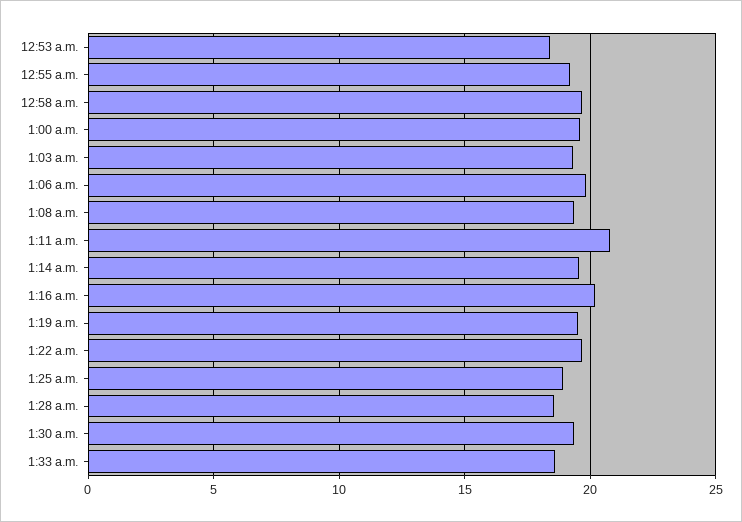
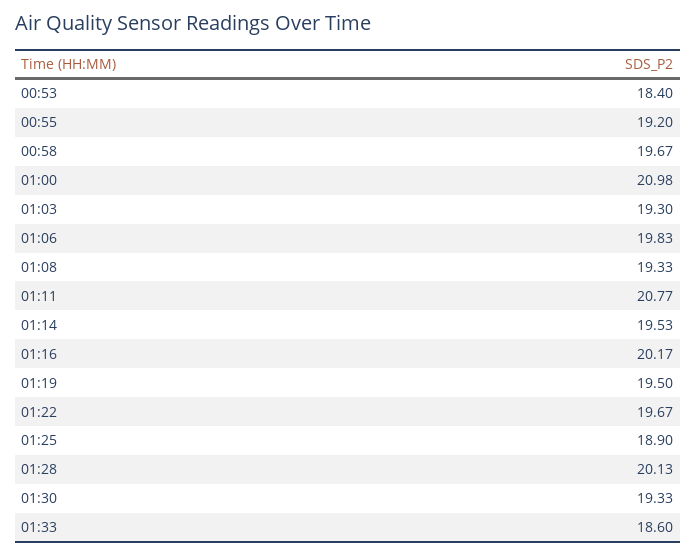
  {
    "12:53 a.m.": 18.4,
    "12:55 a.m.": 19.2,
    "12:58 a.m.": 19.67,
-   "1:00 a.m.": 19.5,
+   "1:00 a.m.": 20.98,
    "1:03 a.m.": 19.3,
    "1:06 a.m.": 19.83,
    "1:08 a.m.": 19.33,
    "1:11 a.m.": 20.77,
    "1:14 a.m.": 19.53,
    "1:16 a.m.": 20.17,
    "1:19 a.m.": 19.5,
    "1:22 a.m.": 19.67,
    "1:25 a.m.": 18.9,
-   "1:28 a.m.": 18.5,
+   "1:28 a.m.": 20.13,
    "1:30 a.m.": 19.33,
    "1:33 a.m.": 18.6
  }

